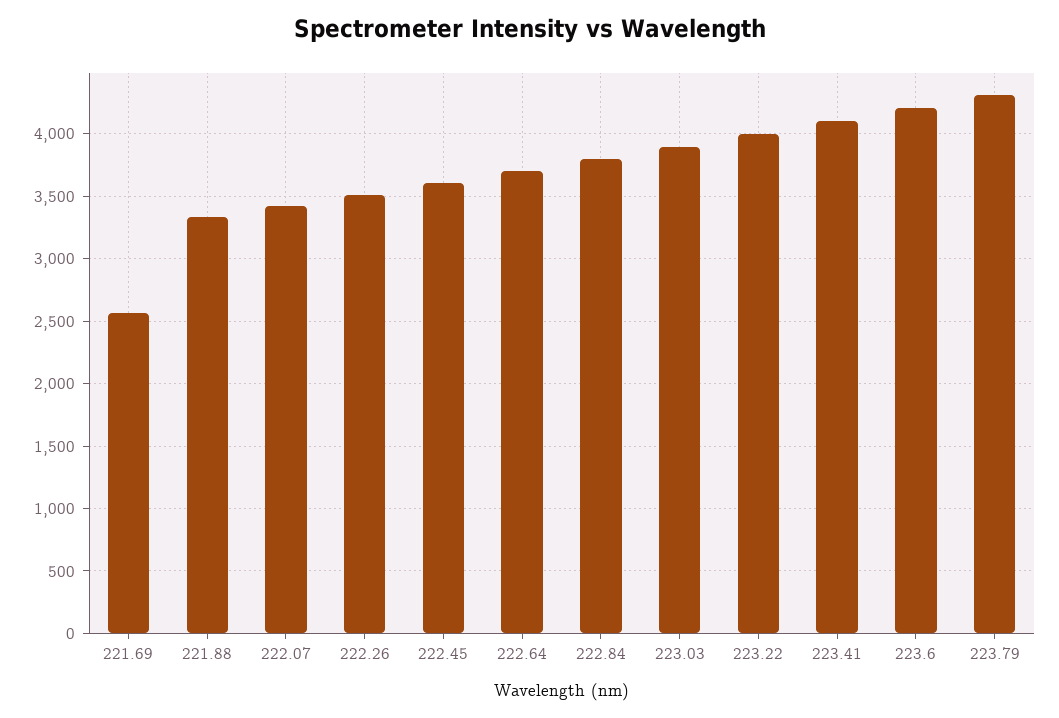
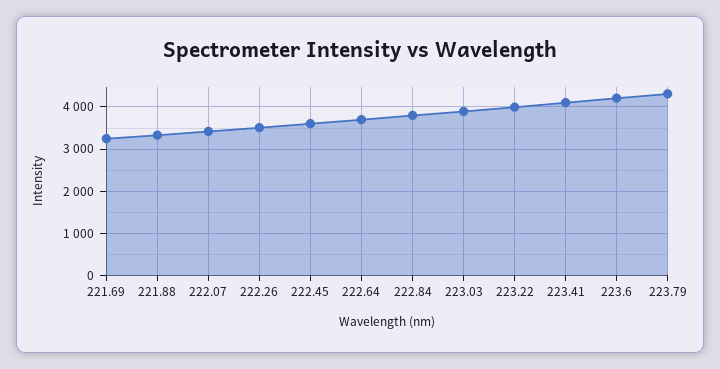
  {
-   "221.69": 2550,
+   "221.69": 3200,
    "221.88": 3350,
    "222.07": 3400,
    "222.26": 3500,
    "222.45": 3600,
    "222.64": 3700,
    "222.84": 3800,
    "223.03": 3900,
    "223.22": 4000,
    "223.41": 4100,
    "223.6": 4200,
    "223.79": 4300
  }

